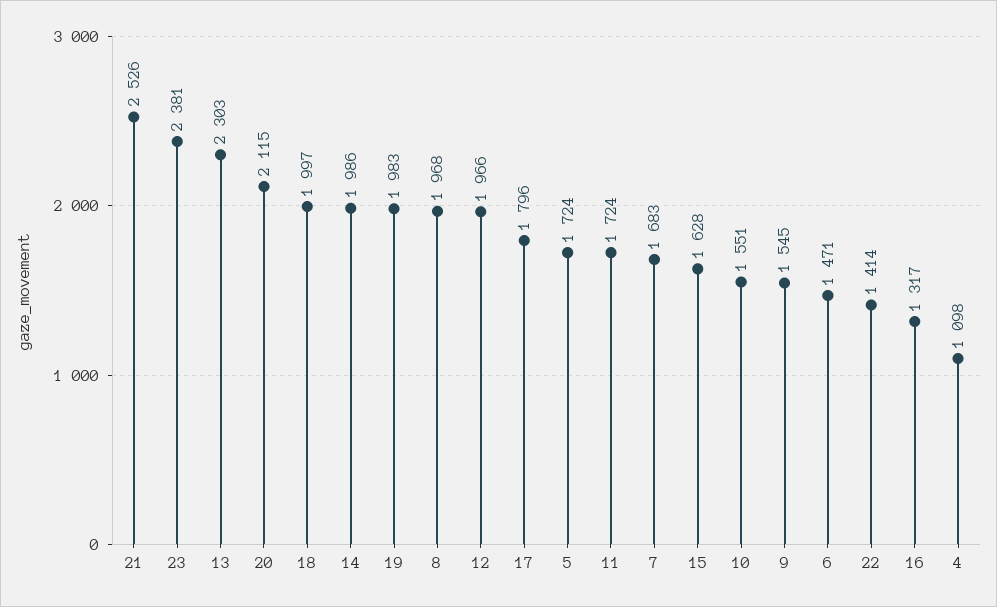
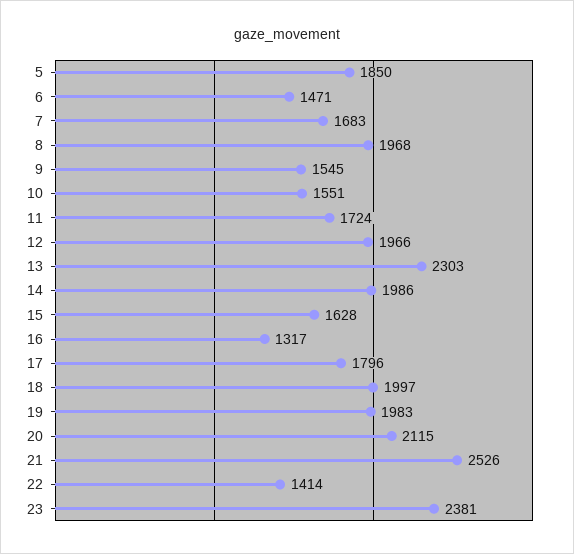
  {
    "21": 2526,
    "23": 2381,
    "13": 2303,
    "20": 2115,
    "18": 1997,
    "14": 1986,
    "19": 1983,
    "8": 1968,
    "12": 1966,
    "17": 1796,
-   "5": 1724,
+   "5": 1850,
    "11": 1724,
    "7": 1683,
    "15": 1628,
    "10": 1551,
    "9": 1545,
    "6": 1471,
    "22": 1414,
-   "16": 1317,
+   "16": 1317
-   "4": 1098
  }

